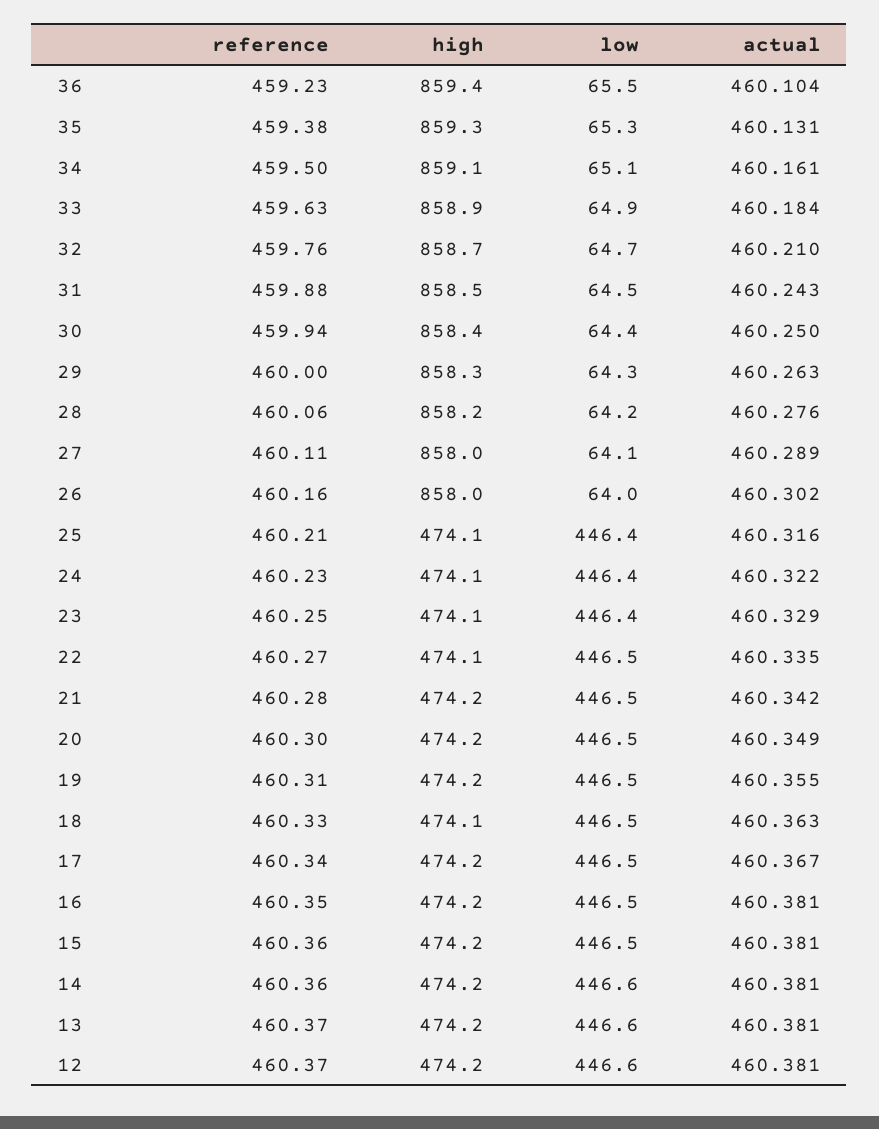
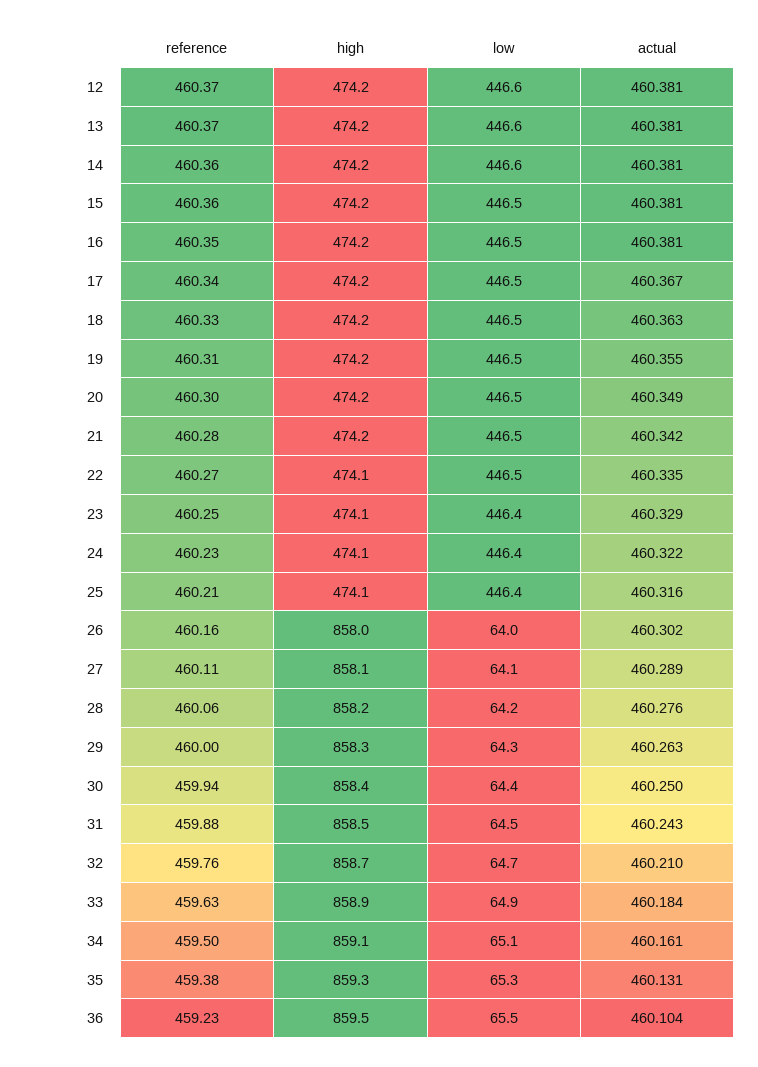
  {
    "reference": {
      "36": 459.23,
      "35": 459.38,
      "34": 459.5,
      "33": 459.63,
      "32": 459.76,
      "31": 459.88,
      "30": 459.94,
      "29": 460,
      "28": 460.06,
      "27": 460.11,
      "26": 460.16,
      "25": 460.21,
      "24": 460.23,
      "23": 460.25,
      "22": 460.27,
      "21": 460.28,
      "20": 460.3,
      "19": 460.31,
      "18": 460.33,
      "17": 460.34,
      "16": 460.35,
      "15": 460.36,
      "14": 460.36,
      "13": 460.37,
      "12": 460.37
    },
    "high": {
-     "36": 859.4,
+     "36": 859.5,
      "35": 859.3,
      "34": 859.1,
      "33": 858.9,
      "32": 858.7,
      "31": 858.5,
      "30": 858.4,
      "29": 858.3,
      "28": 858.2,
-     "27": 858,
+     "27": 858.1,
      "26": 858,
      "25": 474.1,
      "24": 474.1,
      "23": 474.1,
      "22": 474.1,
      "21": 474.2,
      "20": 474.2,
      "19": 474.2,
-     "18": 474.1,
+     "18": 474.2,
      "17": 474.2,
      "16": 474.2,
      "15": 474.2,
      "14": 474.2,
      "13": 474.2,
      "12": 474.2
    },
    "low": {
      "36": 65.5,
      "35": 65.3,
      "34": 65.1,
      "33": 64.9,
      "32": 64.7,
      "31": 64.5,
      "30": 64.4,
      "29": 64.3,
      "28": 64.2,
      "27": 64.1,
      "26": 64,
      "25": 446.4,
      "24": 446.4,
      "23": 446.4,
      "22": 446.5,
      "21": 446.5,
      "20": 446.5,
      "19": 446.5,
      "18": 446.5,
      "17": 446.5,
      "16": 446.5,
      "15": 446.5,
      "14": 446.6,
      "13": 446.6,
      "12": 446.6
    },
    "actual": {
      "36": 460.104,
      "35": 460.131,
      "34": 460.161,
      "33": 460.184,
      "32": 460.21,
      "31": 460.243,
      "30": 460.25,
      "29": 460.263,
      "28": 460.276,
      "27": 460.289,
      "26": 460.302,
      "25": 460.316,
      "24": 460.322,
      "23": 460.329,
      "22": 460.335,
      "21": 460.342,
      "20": 460.349,
      "19": 460.355,
      "18": 460.363,
      "17": 460.367,
      "16": 460.381,
      "15": 460.381,
      "14": 460.381,
      "13": 460.381,
      "12": 460.381
    }
  }

